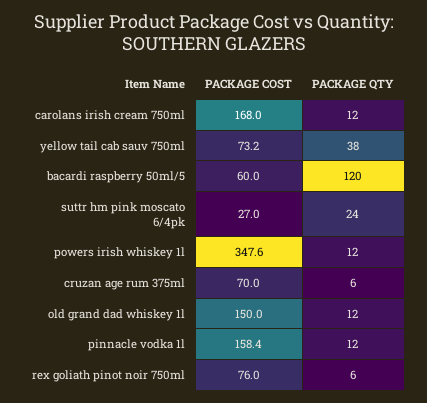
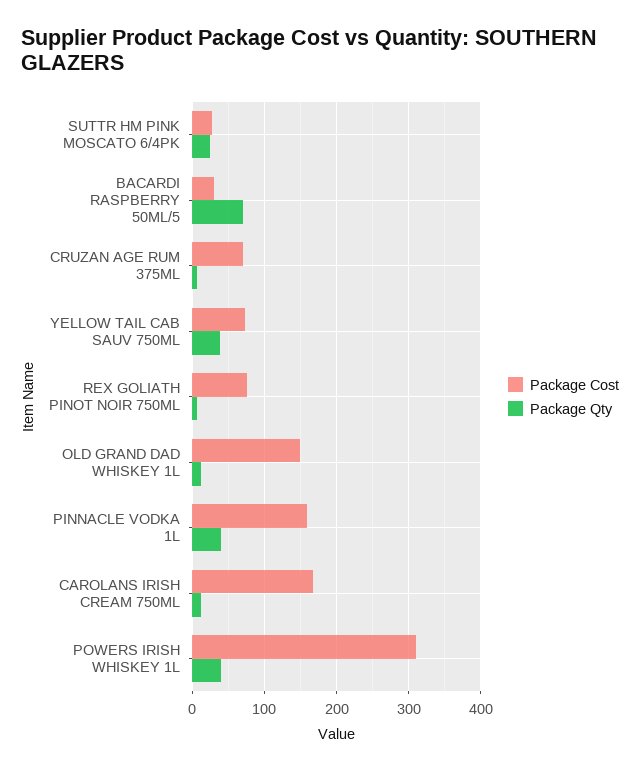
  {
    "PACKAGE COST": {
      "carolans irish cream 750ml": 168,
      "yellow tail cab sauv 750ml": 73.2,
-     "bacardi raspberry 50ml/5": 60,
+     "bacardi raspberry 50ml/5": 30,
      "suttr hm pink moscato 6/4pk": 27,
-     "powers irish whiskey 1l": 347.6,
+     "powers irish whiskey 1l": 310,
      "cruzan age rum 375ml": 70,
      "old grand dad whiskey 1l": 150,
      "pinnacle vodka 1l": 158.4,
      "rex goliath pinot noir 750ml": 76
    },
    "PACKAGE QTY": {
      "carolans irish cream 750ml": 12,
      "yellow tail cab sauv 750ml": 38,
-     "bacardi raspberry 50ml/5": 120,
+     "bacardi raspberry 50ml/5": 70,
      "suttr hm pink moscato 6/4pk": 24,
-     "powers irish whiskey 1l": 12,
+     "powers irish whiskey 1l": 40,
      "cruzan age rum 375ml": 6,
      "old grand dad whiskey 1l": 12,
-     "pinnacle vodka 1l": 12,
+     "pinnacle vodka 1l": 40,
      "rex goliath pinot noir 750ml": 6
    }
  }

